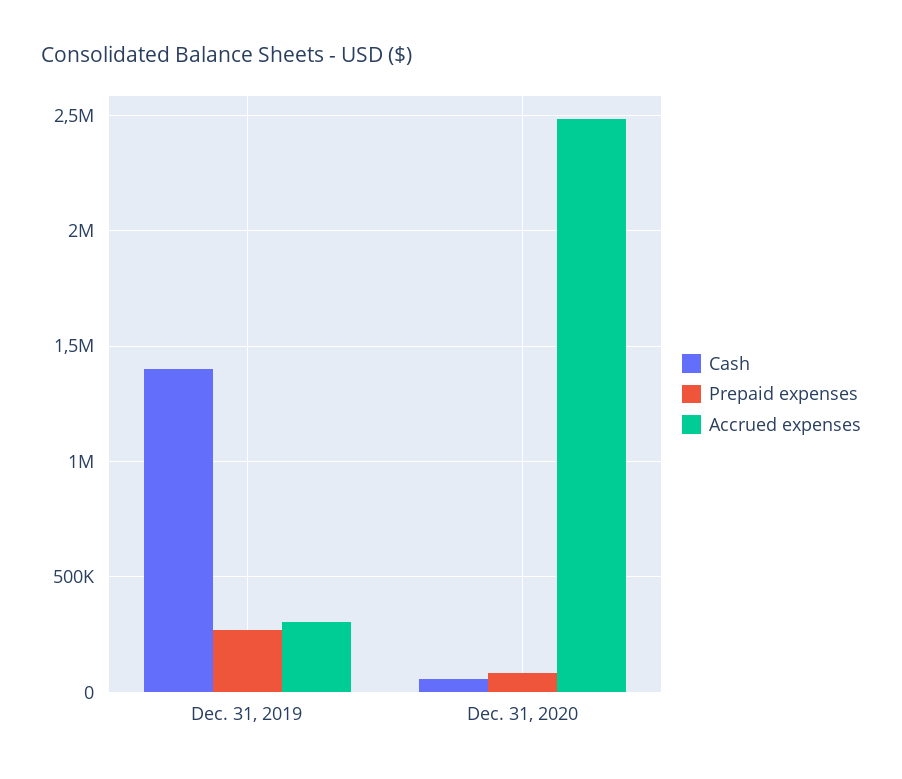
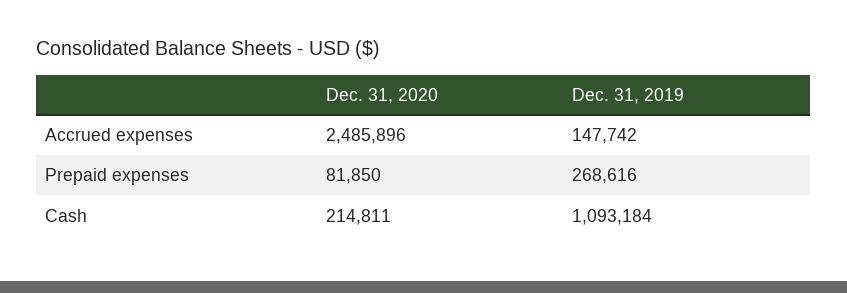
  {
    "Cash": {
-     "Dec. 31, 2019": 1400000,
+     "Dec. 31, 2019": 1093184,
-     "Dec. 31, 2020": 50000
+     "Dec. 31, 2020": 214811
    },
    "Prepaid expenses": {
      "Dec. 31, 2019": 268616,
      "Dec. 31, 2020": 81850
    },
    "Accrued expenses": {
-     "Dec. 31, 2019": 300000,
+     "Dec. 31, 2019": 147742,
      "Dec. 31, 2020": 2485896
    }
  }

